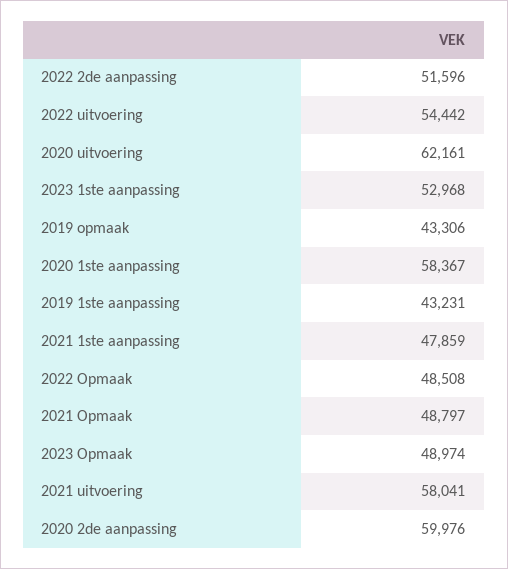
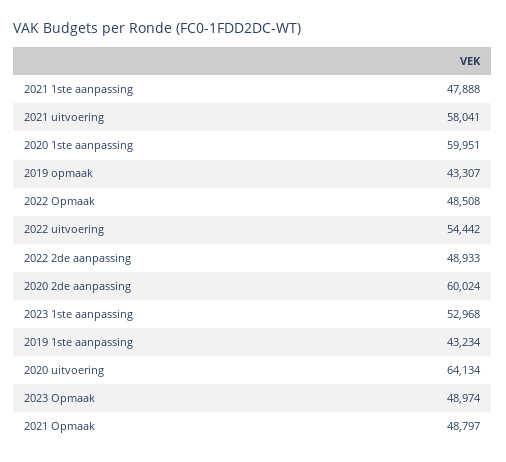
  {
-   "2022 2de aanpassing": 51596,
+   "2022 2de aanpassing": 48933,
    "2022 uitvoering": 54442,
-   "2020 uitvoering": 62161,
+   "2020 uitvoering": 64134,
    "2023 1ste aanpassing": 52968,
-   "2019 opmaak": 43306,
+   "2019 opmaak": 43307,
-   "2020 1ste aanpassing": 58367,
+   "2020 1ste aanpassing": 59951,
-   "2019 1ste aanpassing": 43231,
+   "2019 1ste aanpassing": 43234,
-   "2021 1ste aanpassing": 47859,
+   "2021 1ste aanpassing": 47888,
    "2022 Opmaak": 48508,
    "2021 Opmaak": 48797,
    "2023 Opmaak": 48974,
    "2021 uitvoering": 58041,
-   "2020 2de aanpassing": 59976
+   "2020 2de aanpassing": 60024
  }

